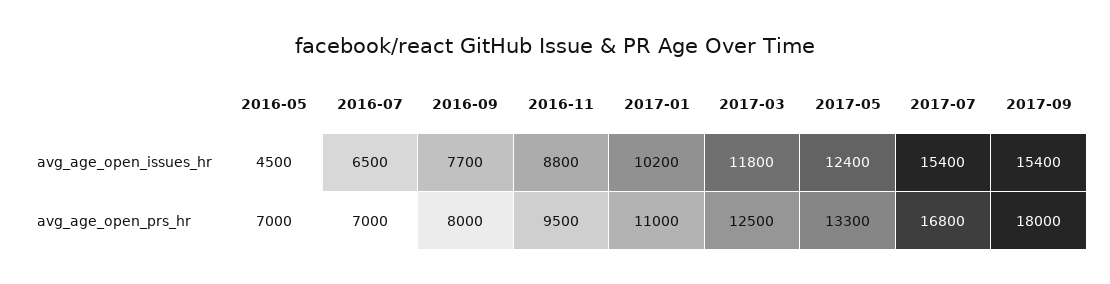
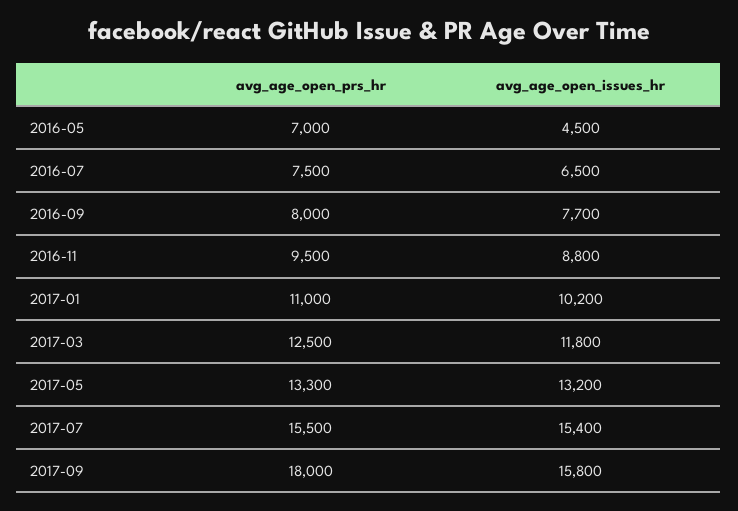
  {
    "2016-05": {
      "avg_age_open_issues_hr": 4500,
      "avg_age_open_prs_hr": 7000
    },
    "2016-07": {
      "avg_age_open_issues_hr": 6500,
-     "avg_age_open_prs_hr": 7000
+     "avg_age_open_prs_hr": 7500
    },
    "2016-09": {
      "avg_age_open_issues_hr": 7700,
      "avg_age_open_prs_hr": 8000
    },
    "2016-11": {
      "avg_age_open_issues_hr": 8800,
      "avg_age_open_prs_hr": 9500
    },
    "2017-01": {
      "avg_age_open_issues_hr": 10200,
      "avg_age_open_prs_hr": 11000
    },
    "2017-03": {
      "avg_age_open_issues_hr": 11800,
      "avg_age_open_prs_hr": 12500
    },
    "2017-05": {
-     "avg_age_open_issues_hr": 12400,
+     "avg_age_open_issues_hr": 13200,
      "avg_age_open_prs_hr": 13300
    },
    "2017-07": {
      "avg_age_open_issues_hr": 15400,
-     "avg_age_open_prs_hr": 16800
+     "avg_age_open_prs_hr": 15500
    },
    "2017-09": {
-     "avg_age_open_issues_hr": 15400,
+     "avg_age_open_issues_hr": 15800,
      "avg_age_open_prs_hr": 18000
    }
  }

